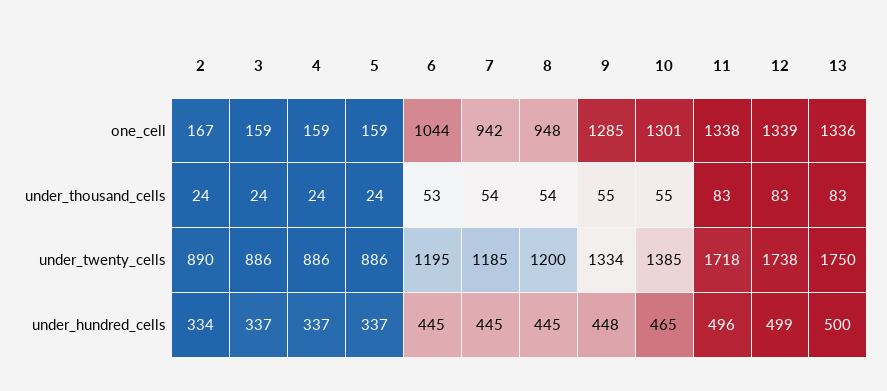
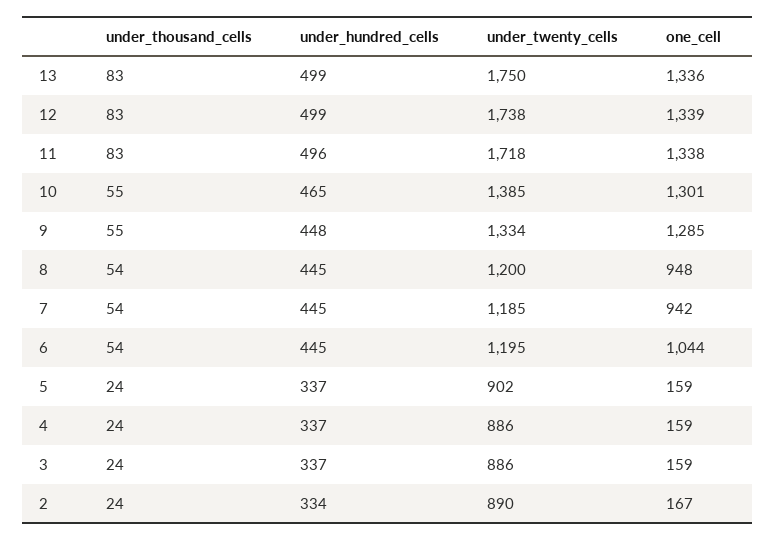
  {
    "2": {
      "one_cell": 167,
      "under_thousand_cells": 24,
      "under_twenty_cells": 890,
      "under_hundred_cells": 334
    },
    "3": {
      "one_cell": 159,
      "under_thousand_cells": 24,
      "under_twenty_cells": 886,
      "under_hundred_cells": 337
    },
    "4": {
      "one_cell": 159,
      "under_thousand_cells": 24,
      "under_twenty_cells": 886,
      "under_hundred_cells": 337
    },
    "5": {
      "one_cell": 159,
      "under_thousand_cells": 24,
-     "under_twenty_cells": 886,
+     "under_twenty_cells": 902,
      "under_hundred_cells": 337
    },
    "6": {
      "one_cell": 1044,
-     "under_thousand_cells": 53,
+     "under_thousand_cells": 54,
      "under_twenty_cells": 1195,
      "under_hundred_cells": 445
    },
    "7": {
      "one_cell": 942,
      "under_thousand_cells": 54,
      "under_twenty_cells": 1185,
      "under_hundred_cells": 445
    },
    "8": {
      "one_cell": 948,
      "under_thousand_cells": 54,
      "under_twenty_cells": 1200,
      "under_hundred_cells": 445
    },
    "9": {
      "one_cell": 1285,
      "under_thousand_cells": 55,
      "under_twenty_cells": 1334,
      "under_hundred_cells": 448
    },
    "10": {
      "one_cell": 1301,
      "under_thousand_cells": 55,
      "under_twenty_cells": 1385,
      "under_hundred_cells": 465
    },
    "11": {
      "one_cell": 1338,
      "under_thousand_cells": 83,
      "under_twenty_cells": 1718,
      "under_hundred_cells": 496
    },
    "12": {
      "one_cell": 1339,
      "under_thousand_cells": 83,
      "under_twenty_cells": 1738,
      "under_hundred_cells": 499
    },
    "13": {
      "one_cell": 1336,
      "under_thousand_cells": 83,
      "under_twenty_cells": 1750,
-     "under_hundred_cells": 500
+     "under_hundred_cells": 499
    }
  }

